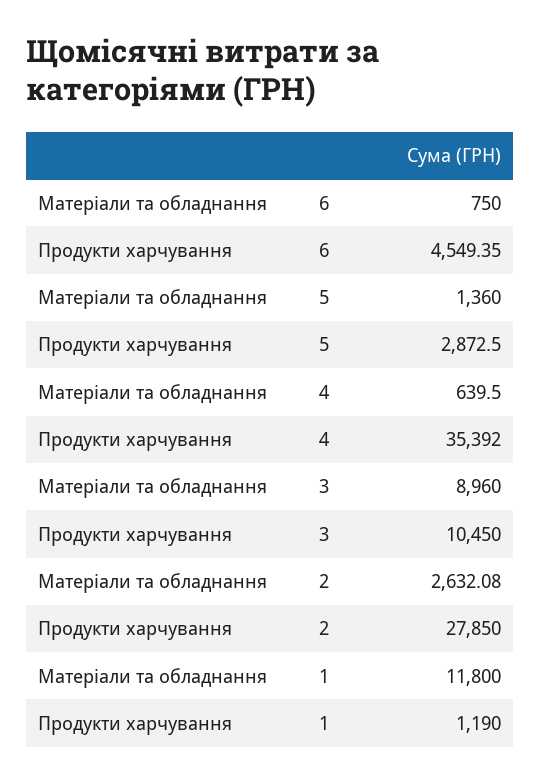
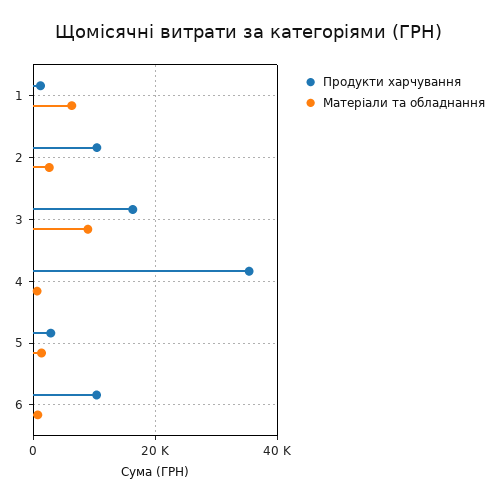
  {
    "Матеріали та обладнання": {
      "6": 750,
      "5": 1360,
      "4": 639.5,
      "3": 8960,
      "2": 2632.08,
-     "1": 11800
+     "1": 6000
    },
    "Продукти харчування": {
-     "6": 4549.35,
+     "6": 10000,
      "5": 2872.5,
      "4": 35392,
-     "3": 10450,
+     "3": 16000,
-     "2": 27850,
+     "2": 10000,
      "1": 1190
    }
  }

